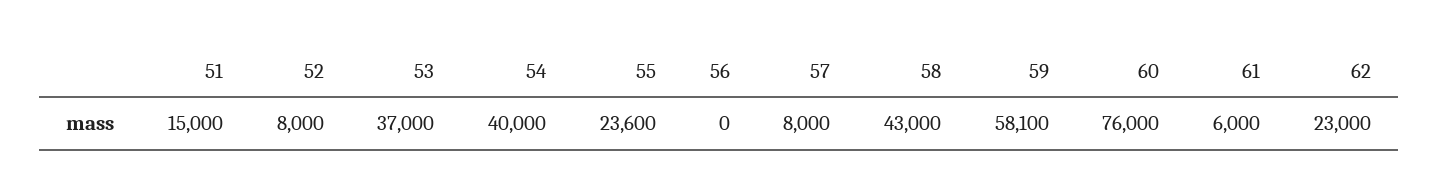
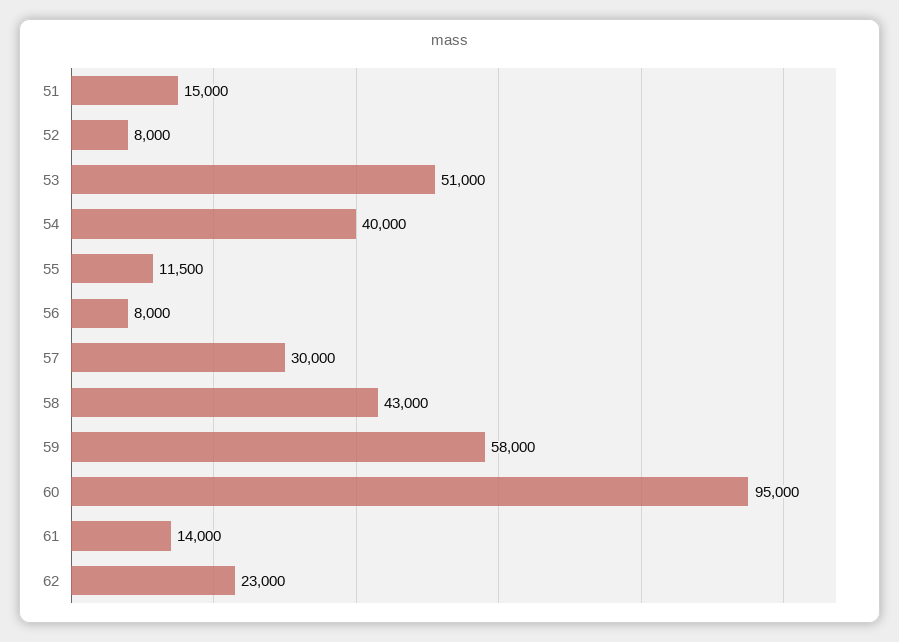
  {
    "51": 15000,
    "52": 8000,
-   "53": 37000,
+   "53": 51000,
    "54": 40000,
-   "55": 23600,
+   "55": 11500,
-   "56": 0,
+   "56": 8000,
-   "57": 8000,
+   "57": 30000,
    "58": 43000,
-   "59": 58100,
+   "59": 58000,
-   "60": 76000,
+   "60": 95000,
-   "61": 6000,
+   "61": 14000,
    "62": 23000
  }

